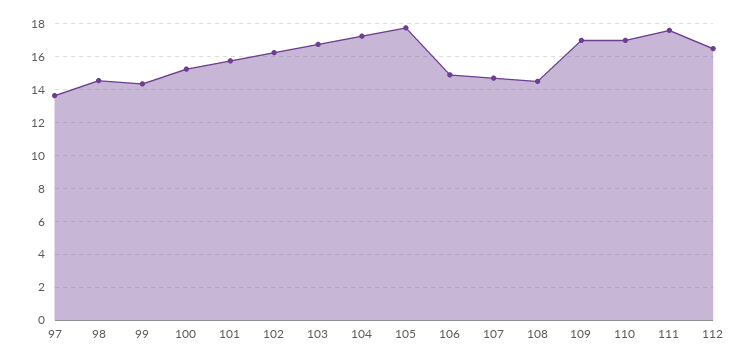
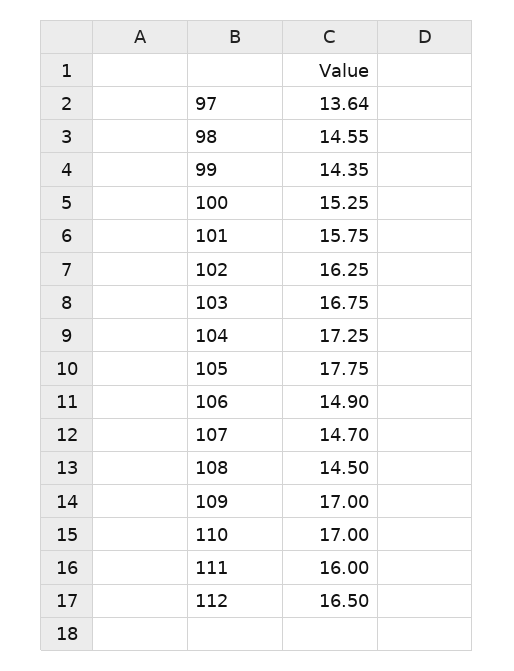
  {
    "97": 13.64,
    "98": 14.55,
    "99": 14.35,
    "100": 15.25,
    "101": 15.75,
    "102": 16.25,
    "103": 16.75,
    "104": 17.25,
    "105": 17.75,
    "106": 14.9,
    "107": 14.7,
    "108": 14.5,
    "109": 17,
    "110": 17,
-   "111": 17.5,
+   "111": 16,
    "112": 16.5
  }

